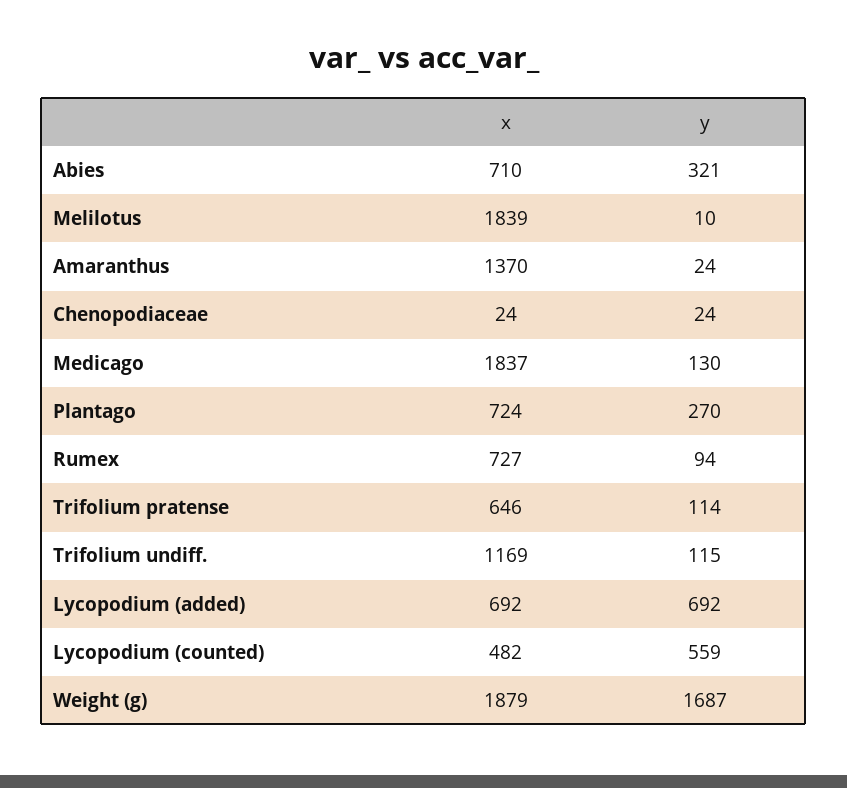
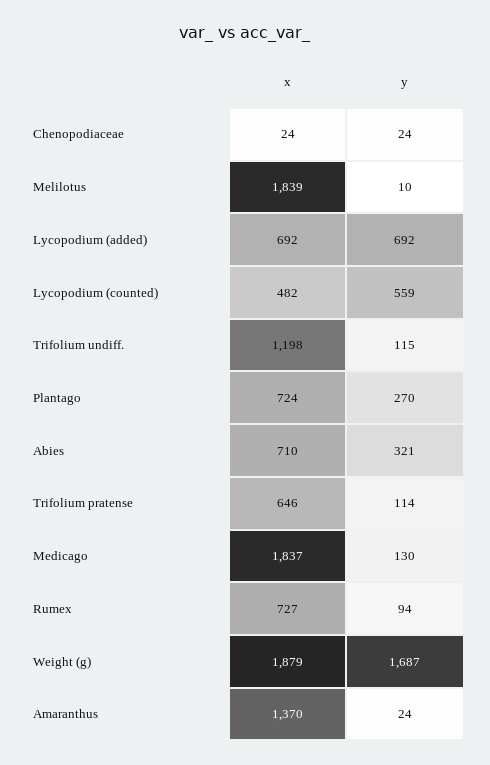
  {
    "x": {
      "Abies": 710,
      "Melilotus": 1839,
      "Amaranthus": 1370,
      "Chenopodiaceae": 24,
      "Medicago": 1837,
      "Plantago": 724,
      "Rumex": 727,
      "Trifolium pratense": 646,
-     "Trifolium undiff.": 1169,
+     "Trifolium undiff.": 1198,
      "Lycopodium (added)": 692,
      "Lycopodium (counted)": 482,
      "Weight (g)": 1879
    },
    "y": {
      "Abies": 321,
      "Melilotus": 10,
      "Amaranthus": 24,
      "Chenopodiaceae": 24,
      "Medicago": 130,
      "Plantago": 270,
      "Rumex": 94,
      "Trifolium pratense": 114,
      "Trifolium undiff.": 115,
      "Lycopodium (added)": 692,
      "Lycopodium (counted)": 559,
      "Weight (g)": 1687
    }
  }

